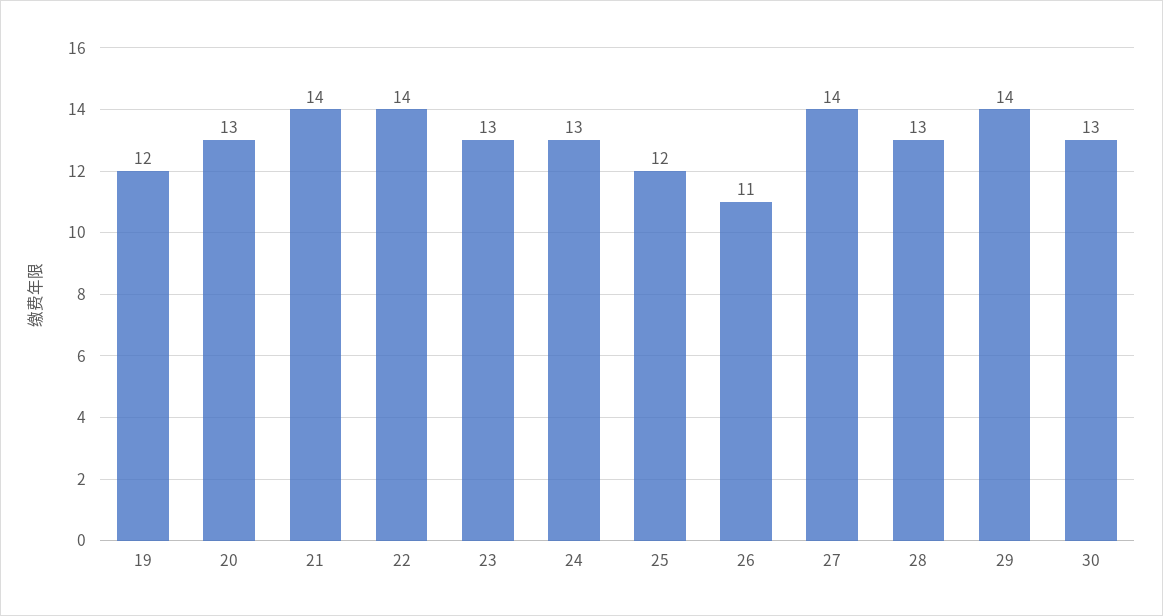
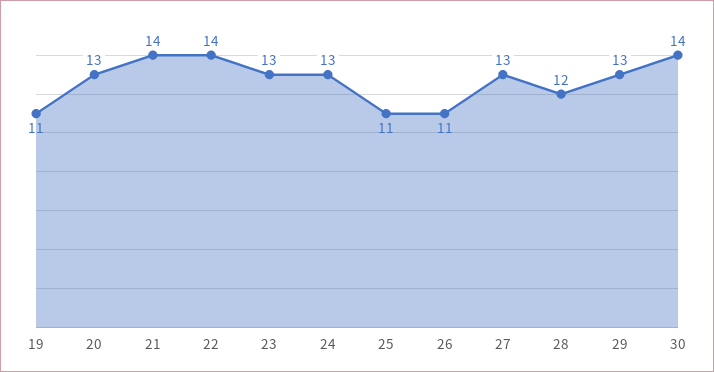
  {
-   "19": 12,
+   "19": 11,
    "20": 13,
    "21": 14,
    "22": 14,
    "23": 13,
    "24": 13,
-   "25": 12,
+   "25": 11,
    "26": 11,
-   "27": 14,
+   "27": 13,
-   "28": 13,
+   "28": 12,
-   "29": 14,
+   "29": 13,
-   "30": 13
+   "30": 14
  }

